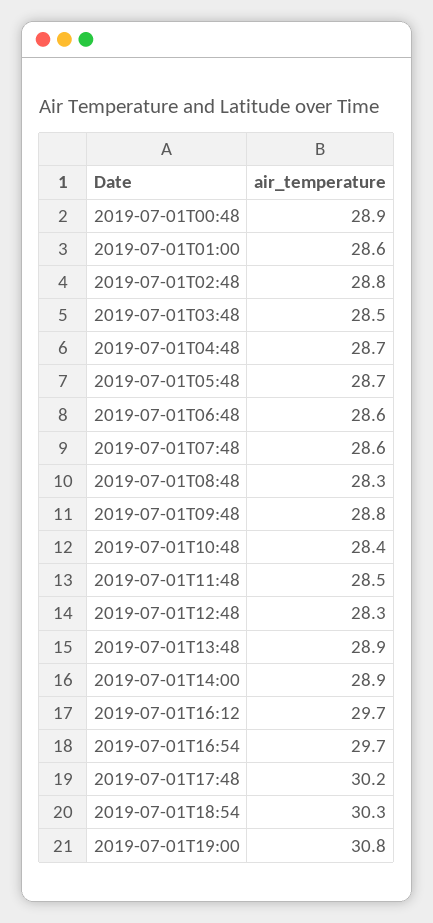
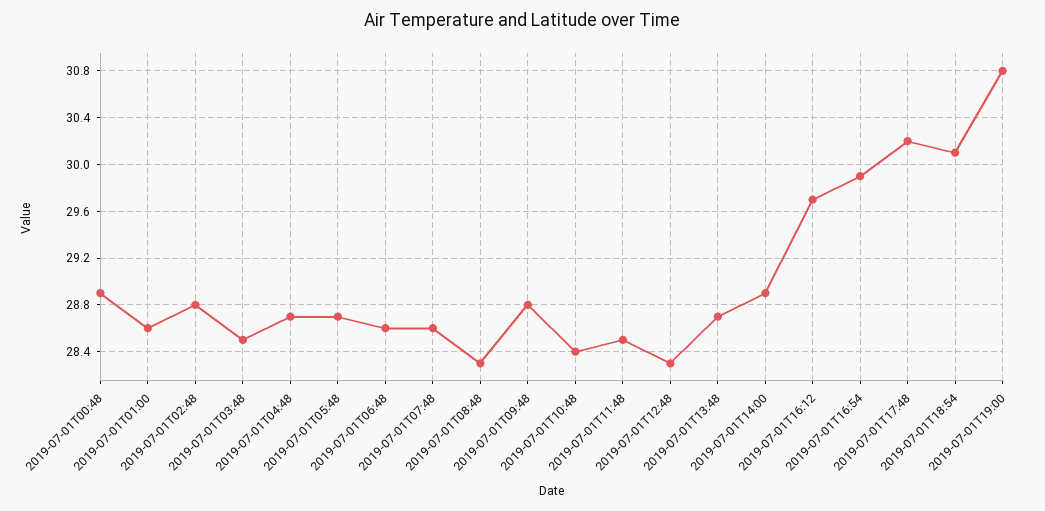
  {
    "2019-07-01T00:48": 28.9,
    "2019-07-01T01:00": 28.6,
    "2019-07-01T02:48": 28.8,
    "2019-07-01T03:48": 28.5,
    "2019-07-01T04:48": 28.7,
    "2019-07-01T05:48": 28.7,
    "2019-07-01T06:48": 28.6,
    "2019-07-01T07:48": 28.6,
    "2019-07-01T08:48": 28.3,
    "2019-07-01T09:48": 28.8,
    "2019-07-01T10:48": 28.4,
    "2019-07-01T11:48": 28.5,
    "2019-07-01T12:48": 28.3,
-   "2019-07-01T13:48": 28.9,
+   "2019-07-01T13:48": 28.7,
    "2019-07-01T14:00": 28.9,
    "2019-07-01T16:12": 29.7,
-   "2019-07-01T16:54": 29.7,
+   "2019-07-01T16:54": 29.9,
    "2019-07-01T17:48": 30.2,
-   "2019-07-01T18:54": 30.3,
+   "2019-07-01T18:54": 30.1,
    "2019-07-01T19:00": 30.8
  }

